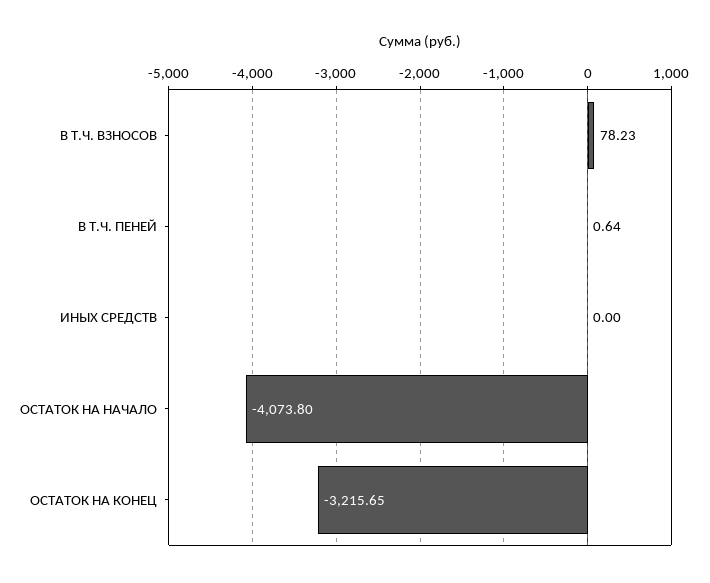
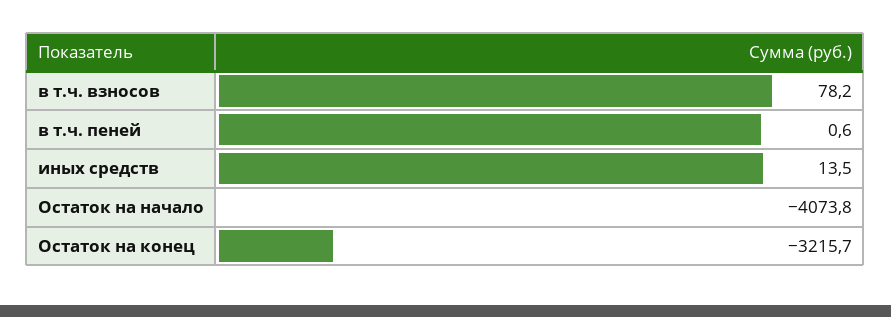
  {
    "В Т.Ч. ВЗНОСОВ": 78.23,
    "В Т.Ч. ПЕНЕЙ": 0.64,
-   "ИНЫХ СРЕДСТВ": 0,
+   "ИНЫХ СРЕДСТВ": 13.5,
    "ОСТАТОК НА НАЧАЛО": -4073.8,
    "ОСТАТОК НА КОНЕЦ": -3215.65
  }

